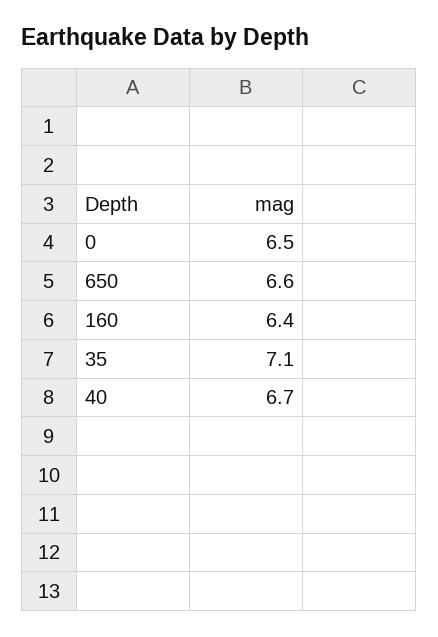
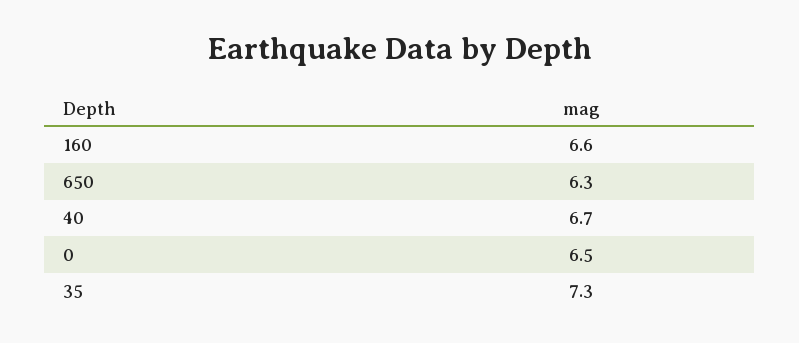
  {
    "0": 6.5,
-   "650": 6.6,
+   "650": 6.3,
-   "160": 6.4,
+   "160": 6.6,
-   "35": 7.1,
+   "35": 7.3,
    "40": 6.7
  }

